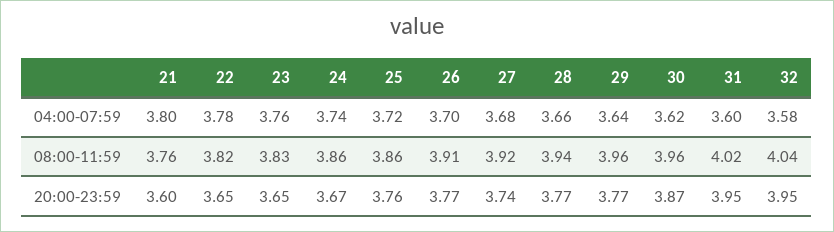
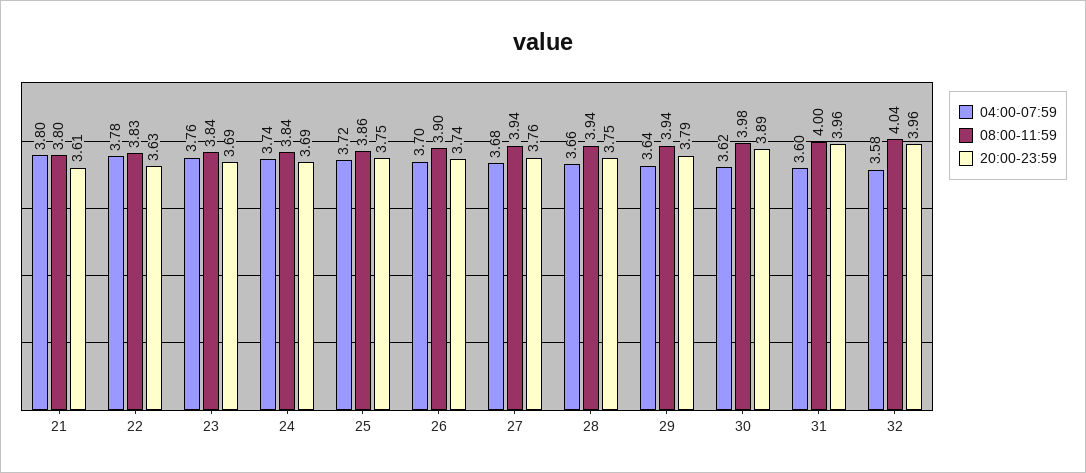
  {
    "04:00-07:59": {
      "21": 3.8,
      "22": 3.78,
      "23": 3.76,
      "24": 3.74,
      "25": 3.72,
      "26": 3.7,
      "27": 3.68,
      "28": 3.66,
      "29": 3.64,
      "30": 3.62,
      "31": 3.6,
      "32": 3.58
    },
    "08:00-11:59": {
-     "21": 3.76,
+     "21": 3.8,
-     "22": 3.82,
+     "22": 3.83,
-     "23": 3.83,
+     "23": 3.84,
-     "24": 3.86,
+     "24": 3.84,
      "25": 3.86,
-     "26": 3.91,
+     "26": 3.9,
-     "27": 3.92,
+     "27": 3.94,
      "28": 3.94,
-     "29": 3.96,
+     "29": 3.94,
-     "30": 3.96,
+     "30": 3.98,
-     "31": 4.02,
+     "31": 4,
      "32": 4.04
    },
    "20:00-23:59": {
-     "21": 3.6,
+     "21": 3.61,
-     "22": 3.65,
+     "22": 3.63,
-     "23": 3.65,
+     "23": 3.69,
-     "24": 3.67,
+     "24": 3.69,
-     "25": 3.76,
+     "25": 3.75,
-     "26": 3.77,
+     "26": 3.74,
-     "27": 3.74,
+     "27": 3.76,
-     "28": 3.77,
+     "28": 3.75,
-     "29": 3.77,
+     "29": 3.79,
-     "30": 3.87,
+     "30": 3.89,
-     "31": 3.95,
+     "31": 3.96,
-     "32": 3.95
+     "32": 3.96
    }
  }

